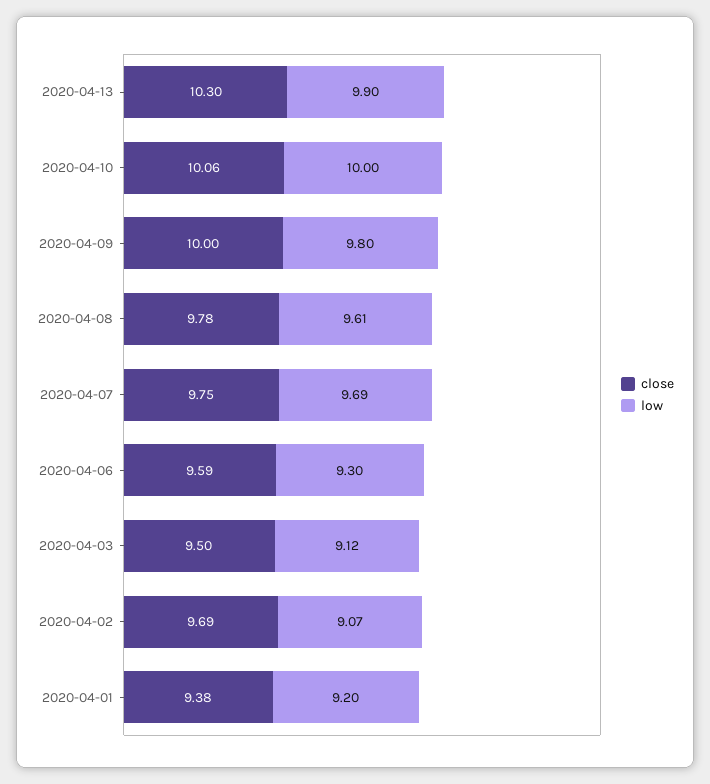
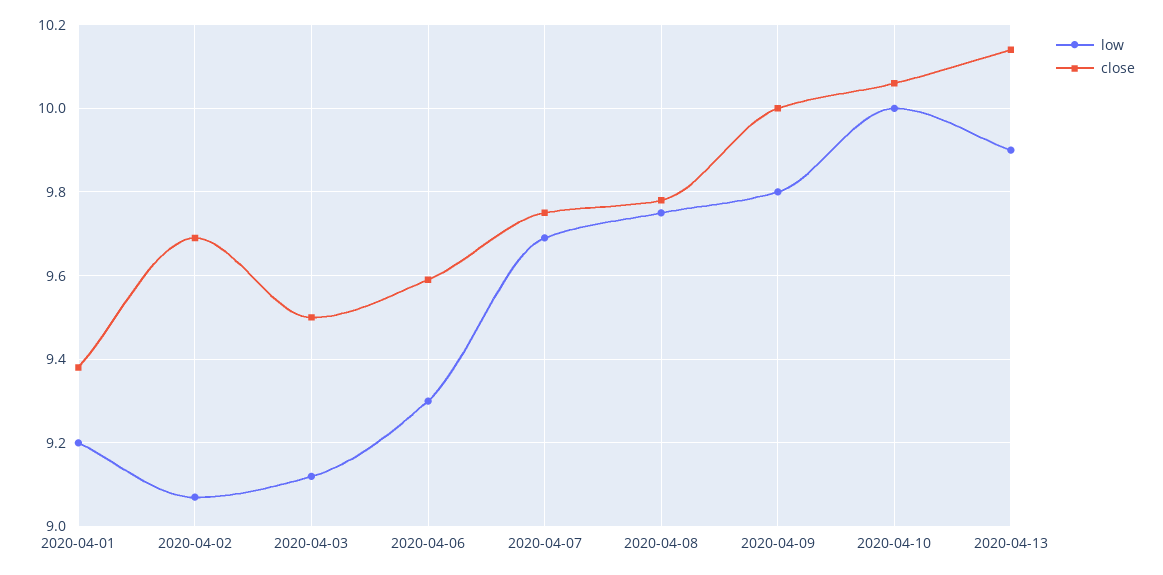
  {
    "close": {
-     "2020-04-13": 10.3,
+     "2020-04-13": 10.15,
      "2020-04-10": 10.06,
      "2020-04-09": 10,
      "2020-04-08": 9.78,
      "2020-04-07": 9.75,
      "2020-04-06": 9.59,
      "2020-04-03": 9.5,
      "2020-04-02": 9.69,
      "2020-04-01": 9.38
    },
    "low": {
      "2020-04-13": 9.9,
      "2020-04-10": 10,
      "2020-04-09": 9.8,
-     "2020-04-08": 9.61,
+     "2020-04-08": 9.75,
      "2020-04-07": 9.69,
      "2020-04-06": 9.3,
      "2020-04-03": 9.12,
      "2020-04-02": 9.07,
      "2020-04-01": 9.2
    }
  }

